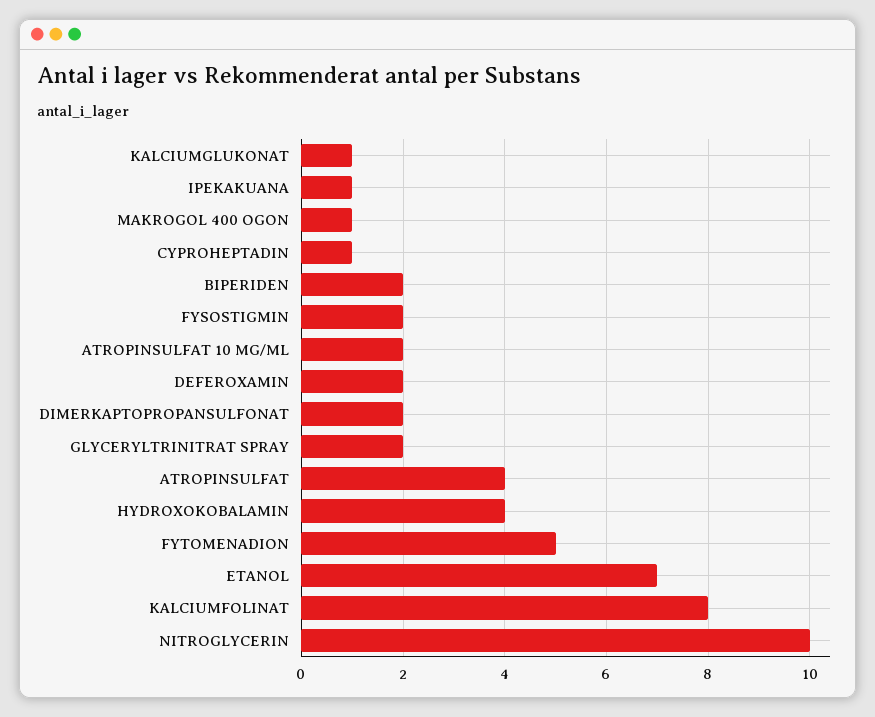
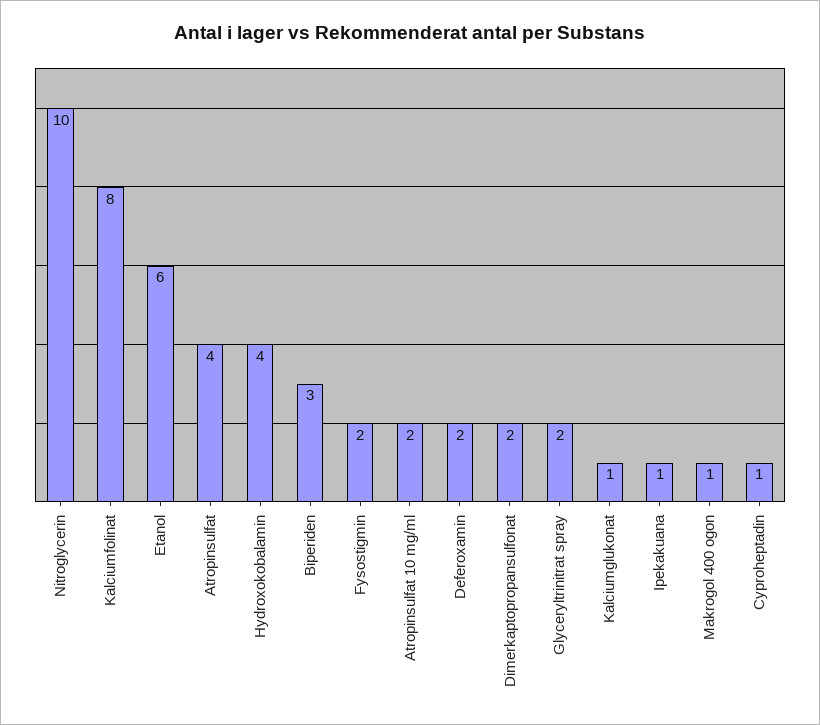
  {
    "KALCIUMGLUKONAT": 1,
    "IPEKAKUANA": 1,
    "MAKROGOL 400 OGON": 1,
    "CYPROHEPTADIN": 1,
-   "BIPERIDEN": 2,
+   "BIPERIDEN": 3,
    "FYSOSTIGMIN": 2,
    "ATROPINSULFAT 10 MG/ML": 2,
    "DEFEROXAMIN": 2,
    "DIMERKAPTOPROPANSULFONAT": 2,
    "GLYCERYLTRINITRAT SPRAY": 2,
    "ATROPINSULFAT": 4,
    "HYDROXOKOBALAMIN": 4,
-   "FYTOMENADION": 5,
-   "ETANOL": 7,
+   "ETANOL": 6,
    "KALCIUMFOLINAT": 8,
    "NITROGLYCERIN": 10
  }

